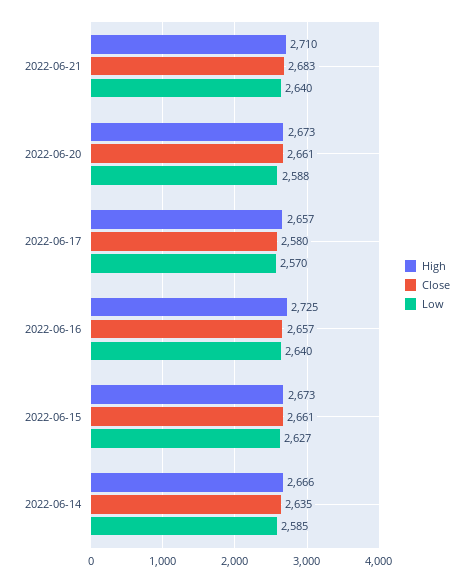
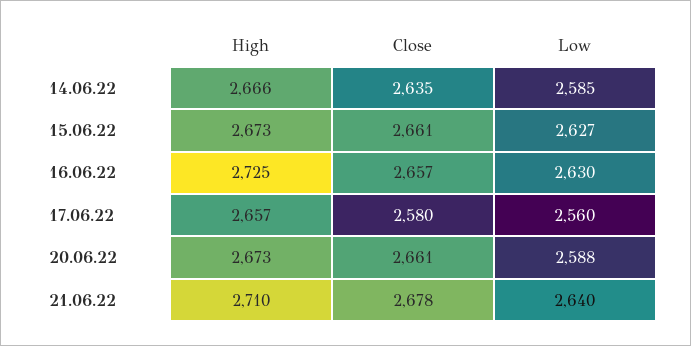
  {
    "High": {
      "2022-06-21": 2710,
      "2022-06-20": 2673,
      "2022-06-17": 2657,
      "2022-06-16": 2725,
      "2022-06-15": 2673,
      "2022-06-14": 2666
    },
    "Close": {
-     "2022-06-21": 2683,
+     "2022-06-21": 2678,
      "2022-06-20": 2661,
      "2022-06-17": 2580,
      "2022-06-16": 2657,
      "2022-06-15": 2661,
      "2022-06-14": 2635
    },
    "Low": {
      "2022-06-21": 2640,
      "2022-06-20": 2588,
-     "2022-06-17": 2570,
+     "2022-06-17": 2560,
-     "2022-06-16": 2640,
+     "2022-06-16": 2630,
      "2022-06-15": 2627,
      "2022-06-14": 2585
    }
  }

